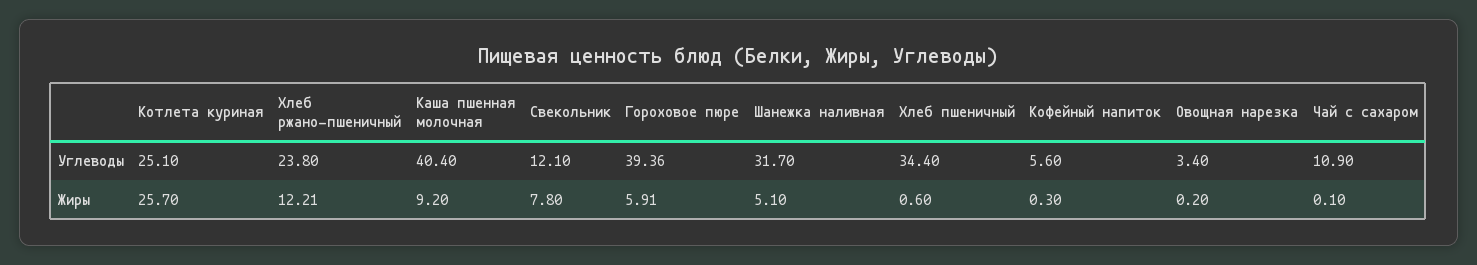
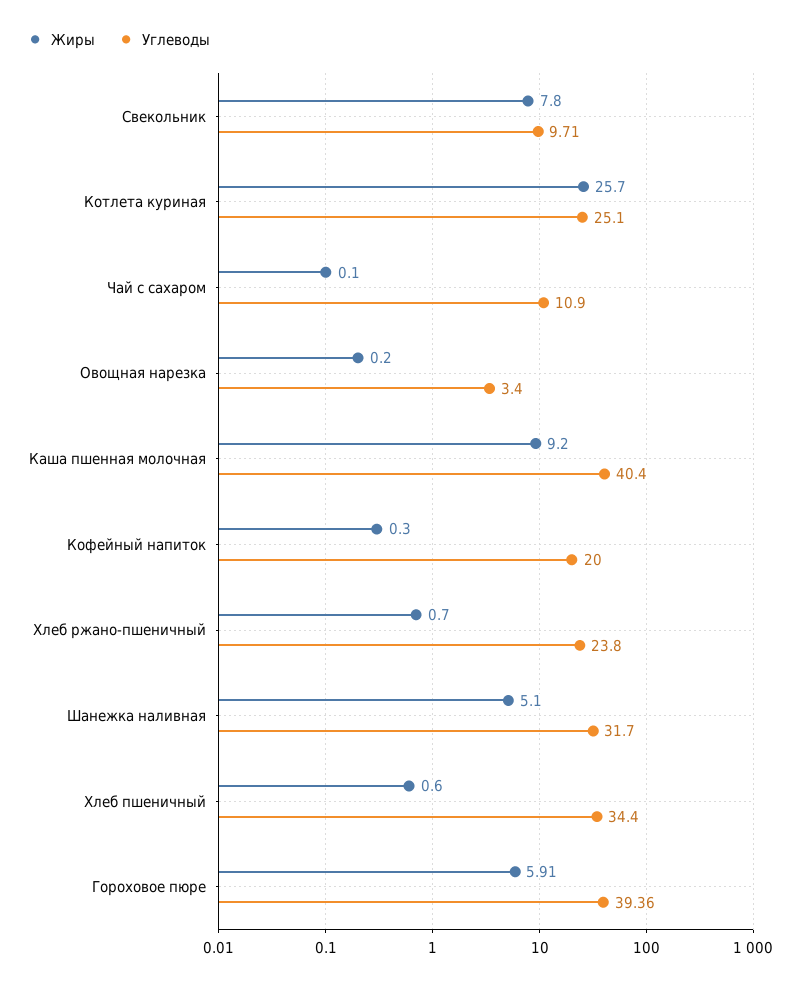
  {
    "Углеводы": {
      "Котлета куриная": 25.1,
      "Хлеб ржано-пшеничный": 23.8,
      "Каша пшенная молочная": 40.4,
-     "Свекольник": 12.1,
+     "Свекольник": 9.71,
      "Гороховое пюре": 39.36,
      "Шанежка наливная": 31.7,
      "Хлеб пшеничный": 34.4,
-     "Кофейный напиток": 5.6,
+     "Кофейный напиток": 20,
      "Овощная нарезка": 3.4,
      "Чай с сахаром": 10.9
    },
    "Жиры": {
      "Котлета куриная": 25.7,
-     "Хлеб ржано-пшеничный": 12.21,
+     "Хлеб ржано-пшеничный": 0.7,
      "Каша пшенная молочная": 9.2,
      "Свекольник": 7.8,
      "Гороховое пюре": 5.91,
      "Шанежка наливная": 5.1,
      "Хлеб пшеничный": 0.6,
      "Кофейный напиток": 0.3,
      "Овощная нарезка": 0.2,
      "Чай с сахаром": 0.1
    }
  }

